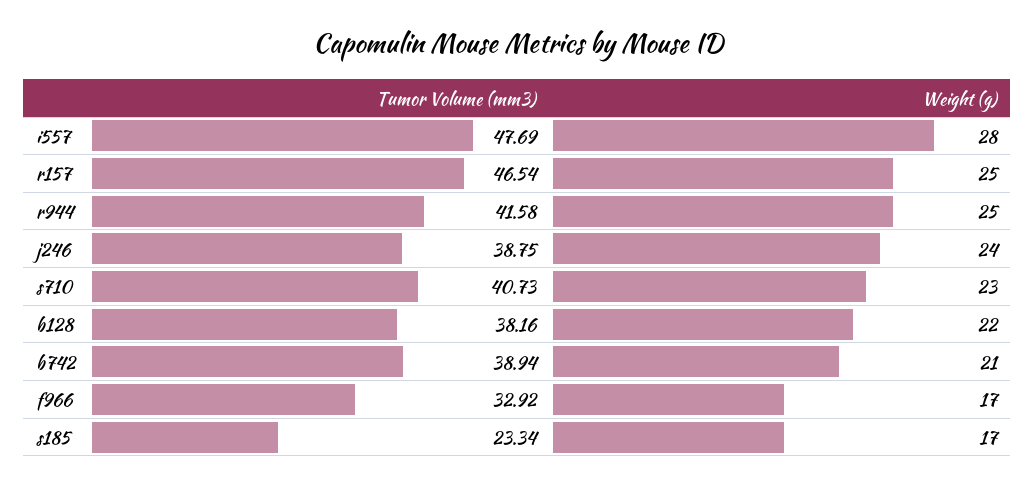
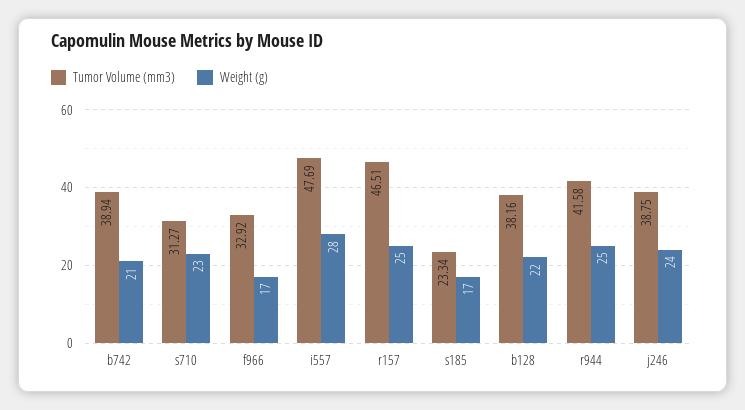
  {
    "Tumor Volume (mm3)": {
      "i557": 47.69,
-     "r157": 46.54,
+     "r157": 46.51,
      "r944": 41.58,
      "j246": 38.75,
-     "s710": 40.73,
+     "s710": 31.27,
      "b128": 38.16,
      "b742": 38.94,
      "f966": 32.92,
      "s185": 23.34
    },
    "Weight (g)": {
      "i557": 28,
      "r157": 25,
      "r944": 25,
      "j246": 24,
      "s710": 23,
      "b128": 22,
      "b742": 21,
      "f966": 17,
      "s185": 17
    }
  }

